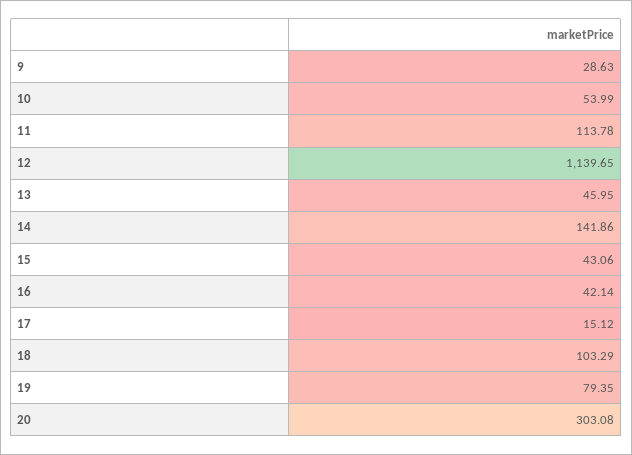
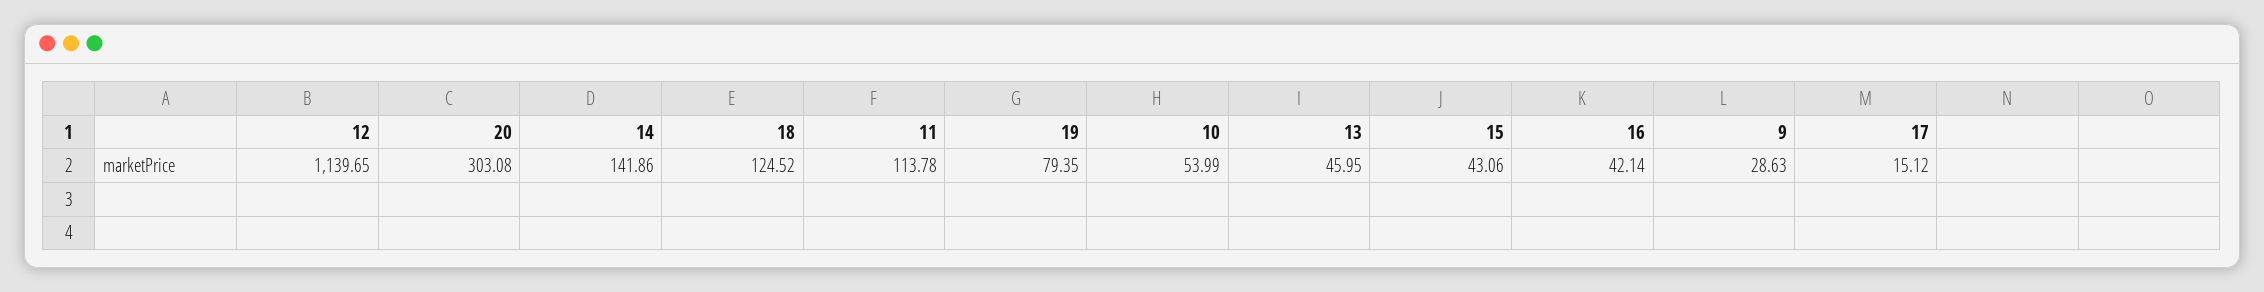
  {
    "9": 28.63,
    "10": 53.99,
    "11": 113.78,
    "12": 1139.65,
    "13": 45.95,
    "14": 141.86,
    "15": 43.06,
    "16": 42.14,
    "17": 15.12,
-   "18": 103.29,
+   "18": 124.52,
    "19": 79.35,
    "20": 303.08
  }

